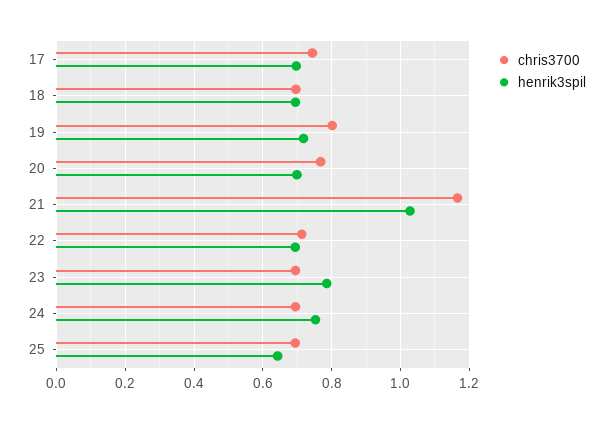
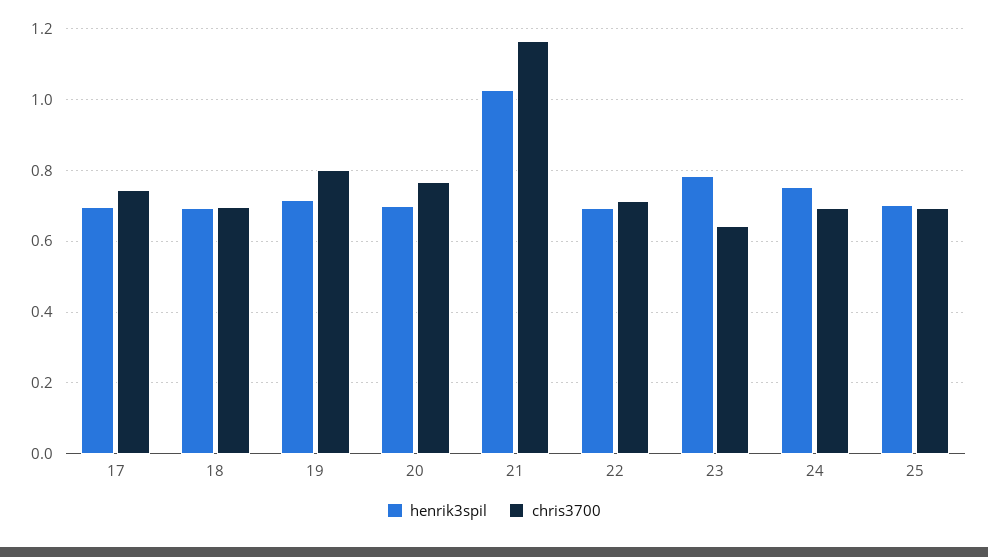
  {
    "chris3700": {
      "17": 0.74,
      "18": 0.7,
      "19": 0.8,
      "20": 0.76,
      "21": 1.16,
      "22": 0.72,
-     "23": 0.7,
+     "23": 0.64,
      "24": 0.7,
      "25": 0.7
    },
    "henrik3spil": {
      "17": 0.7,
      "18": 0.7,
      "19": 0.72,
      "20": 0.7,
      "21": 1.02,
      "22": 0.7,
      "23": 0.78,
      "24": 0.76,
-     "25": 0.64
+     "25": 0.7
    }
  }

